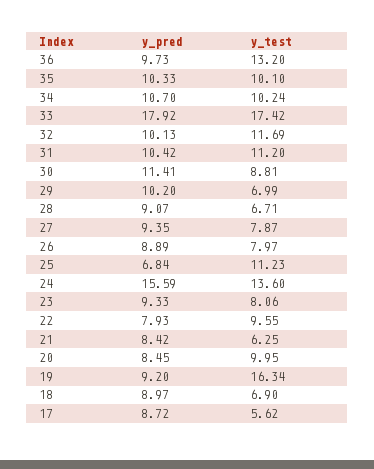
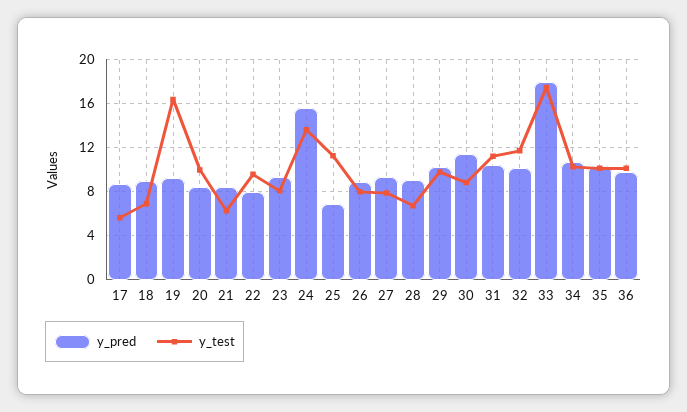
  {
    "y_pred": {
      "36": 9.73,
      "35": 10.33,
      "34": 10.7,
      "33": 17.92,
      "32": 10.13,
      "31": 10.42,
      "30": 11.41,
      "29": 10.2,
      "28": 9.07,
      "27": 9.35,
      "26": 8.89,
      "25": 6.84,
      "24": 15.59,
      "23": 9.33,
      "22": 7.93,
      "21": 8.42,
      "20": 8.45,
      "19": 9.2,
      "18": 8.97,
      "17": 8.72
    },
    "y_test": {
-     "36": 13.2,
+     "36": 10,
      "35": 10.1,
      "34": 10.24,
      "33": 17.42,
      "32": 11.69,
      "31": 11.2,
      "30": 8.81,
-     "29": 6.99,
+     "29": 10,
      "28": 6.71,
      "27": 7.87,
      "26": 7.97,
      "25": 11.23,
      "24": 13.6,
      "23": 8.06,
      "22": 9.55,
      "21": 6.25,
      "20": 9.95,
      "19": 16.34,
      "18": 6.9,
      "17": 5.62
    }
  }

